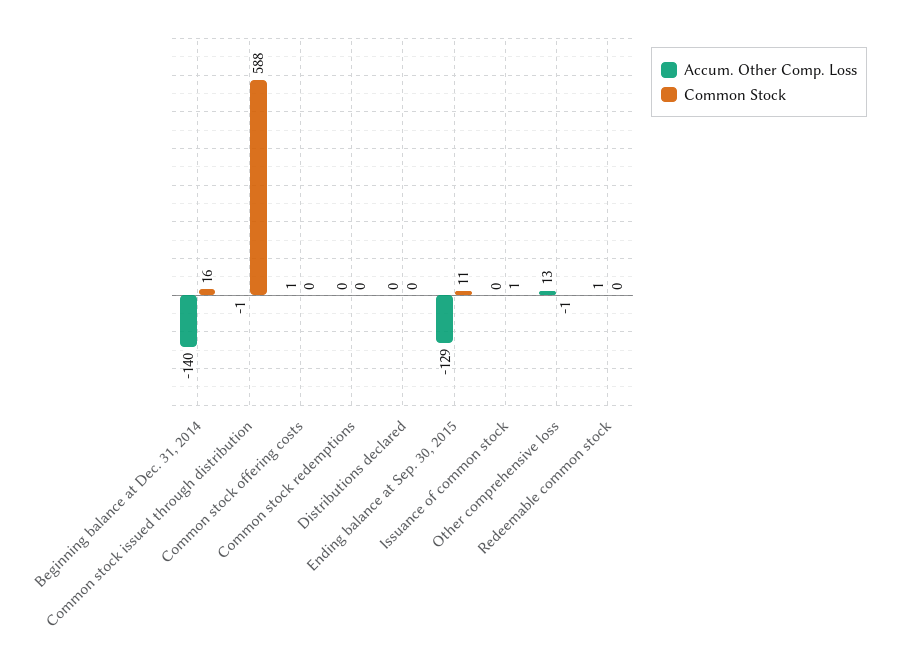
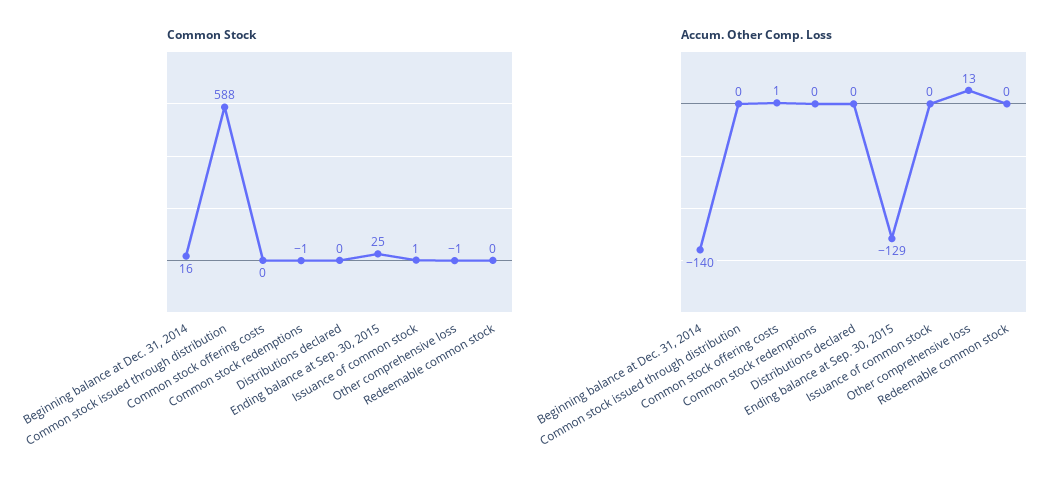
  {
    "Accum. Other Comp. Loss": {
      "Beginning balance at Dec. 31, 2014": -140,
-     "Common stock issued through distribution": -1,
+     "Common stock issued through distribution": 0,
      "Common stock offering costs": 1,
      "Common stock redemptions": 0,
      "Distributions declared": 0,
      "Ending balance at Sep. 30, 2015": -129,
      "Issuance of common stock": 0,
      "Other comprehensive loss": 13,
-     "Redeemable common stock": 1
+     "Redeemable common stock": 0
    },
    "Common Stock": {
      "Beginning balance at Dec. 31, 2014": 16,
      "Common stock issued through distribution": 588,
      "Common stock offering costs": 0,
-     "Common stock redemptions": 0,
+     "Common stock redemptions": -1,
      "Distributions declared": 0,
-     "Ending balance at Sep. 30, 2015": 11,
+     "Ending balance at Sep. 30, 2015": 25,
      "Issuance of common stock": 1,
      "Other comprehensive loss": -1,
      "Redeemable common stock": 0
    }
  }

